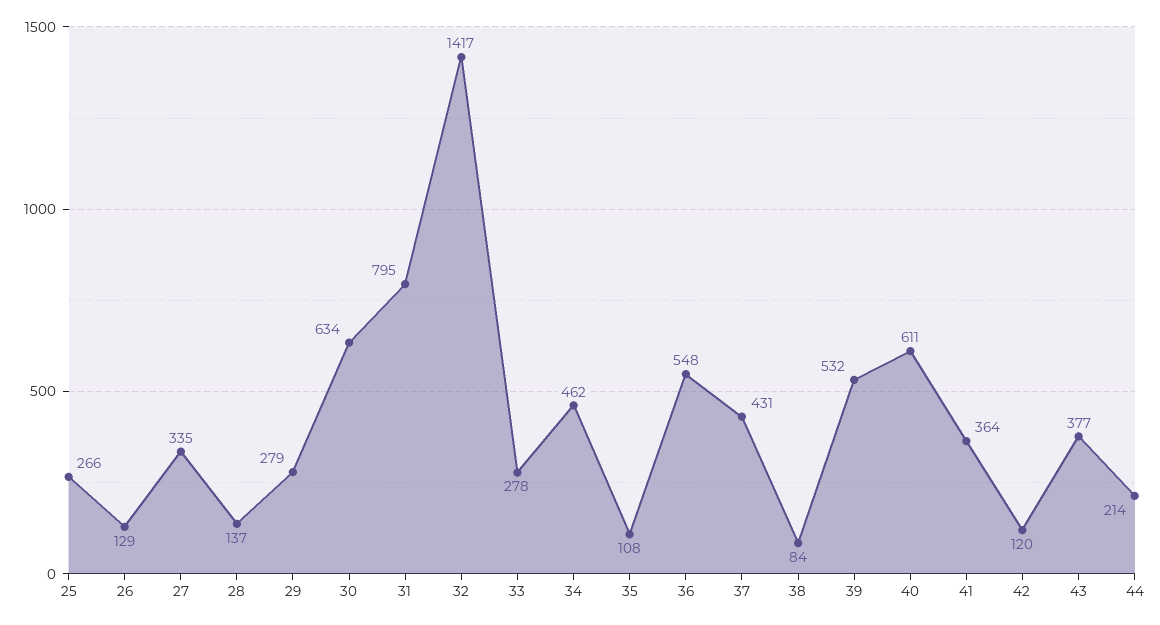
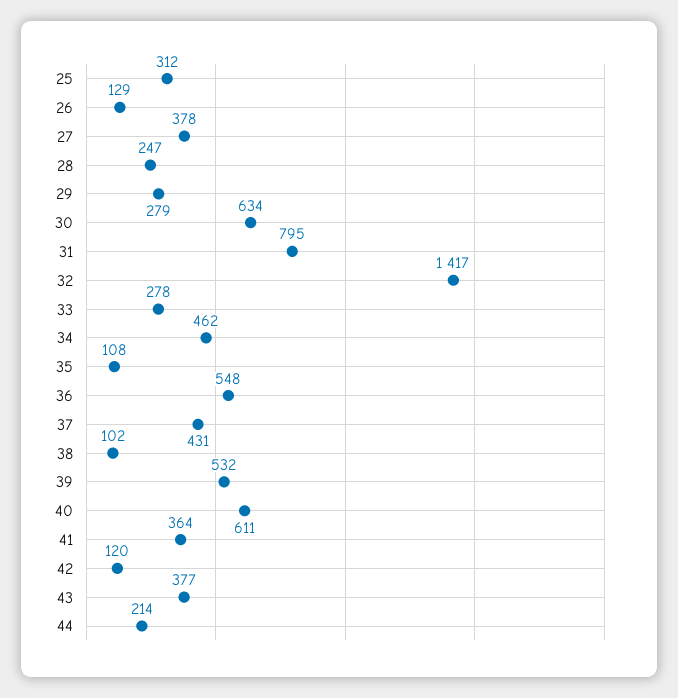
  {
-   "25": 266,
+   "25": 312,
    "26": 129,
-   "27": 335,
+   "27": 378,
-   "28": 137,
+   "28": 247,
    "29": 279,
    "30": 634,
    "31": 795,
    "32": 1417,
    "33": 278,
    "34": 462,
    "35": 108,
    "36": 548,
    "37": 431,
-   "38": 84,
+   "38": 102,
    "39": 532,
    "40": 611,
    "41": 364,
    "42": 120,
    "43": 377,
    "44": 214
  }

